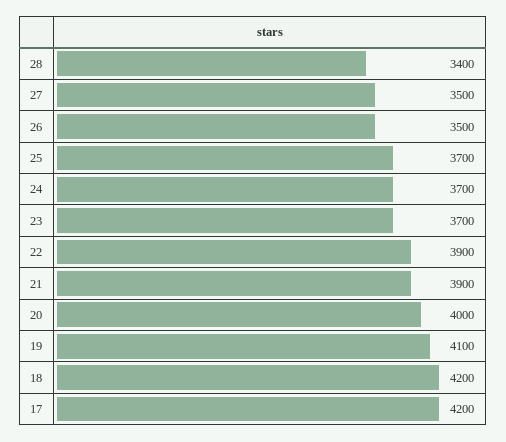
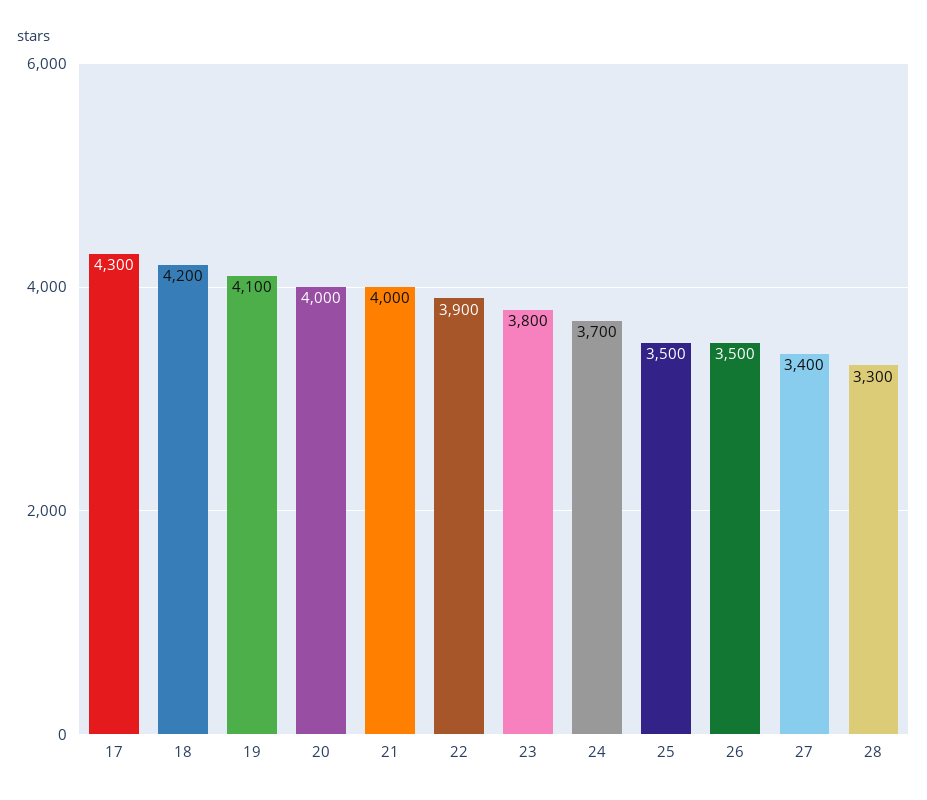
  {
-   "28": 3400,
+   "28": 3300,
-   "27": 3500,
+   "27": 3400,
    "26": 3500,
-   "25": 3700,
+   "25": 3500,
    "24": 3700,
-   "23": 3700,
+   "23": 3800,
    "22": 3900,
-   "21": 3900,
+   "21": 4000,
    "20": 4000,
    "19": 4100,
    "18": 4200,
-   "17": 4200
+   "17": 4300
  }

